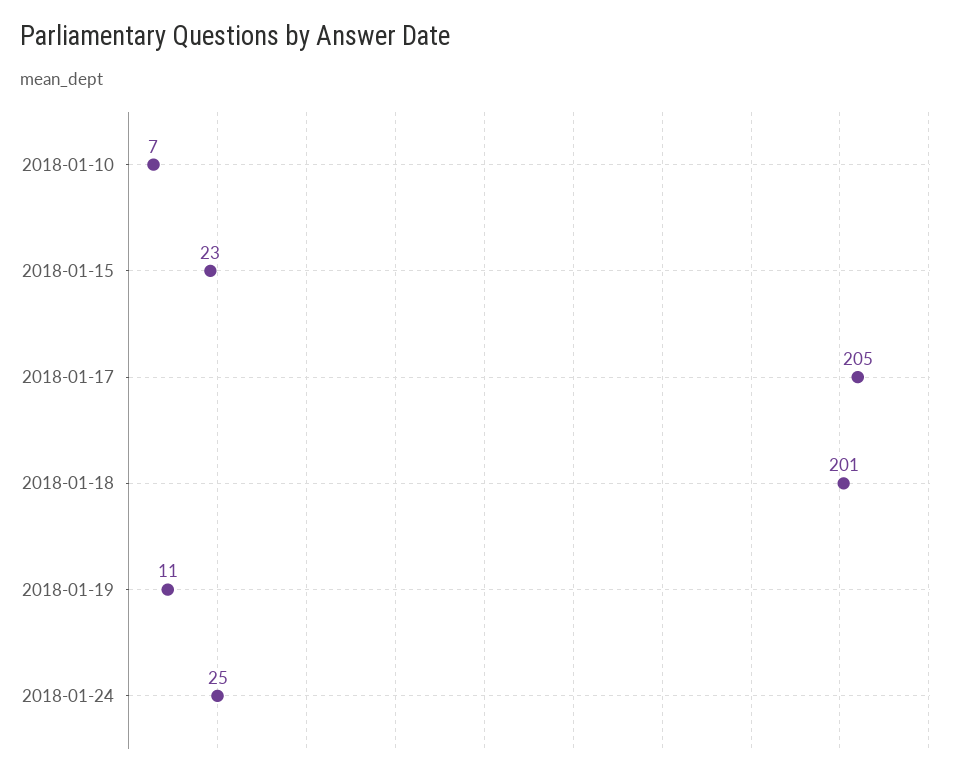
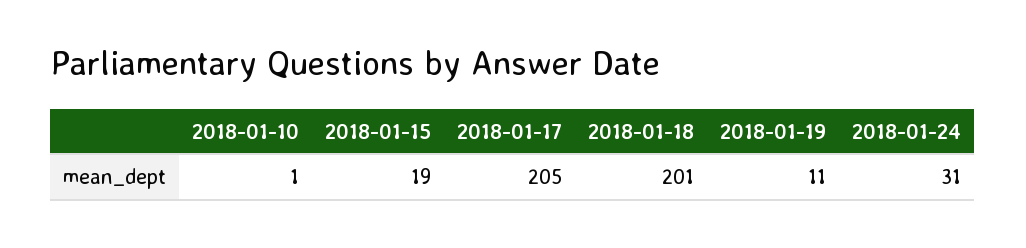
  {
-   "2018-01-10": 7,
+   "2018-01-10": 1,
-   "2018-01-15": 23,
+   "2018-01-15": 19,
    "2018-01-17": 205,
    "2018-01-18": 201,
    "2018-01-19": 11,
-   "2018-01-24": 25
+   "2018-01-24": 31
  }

